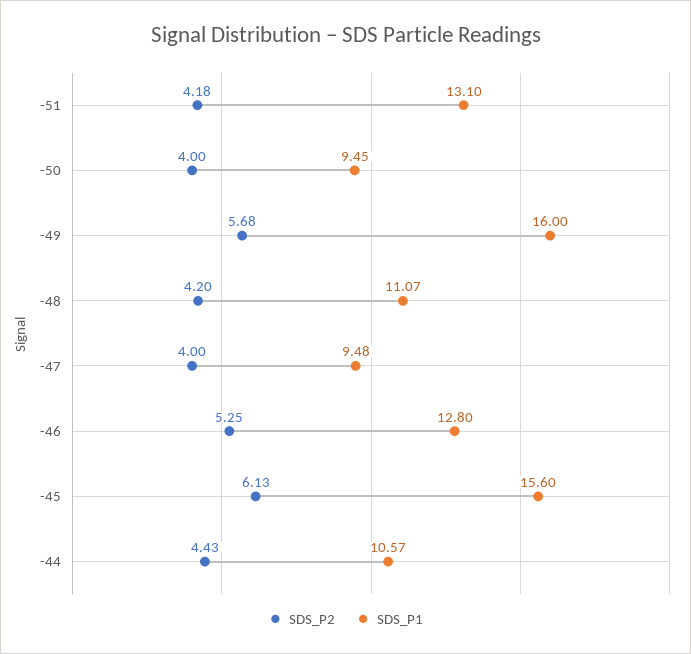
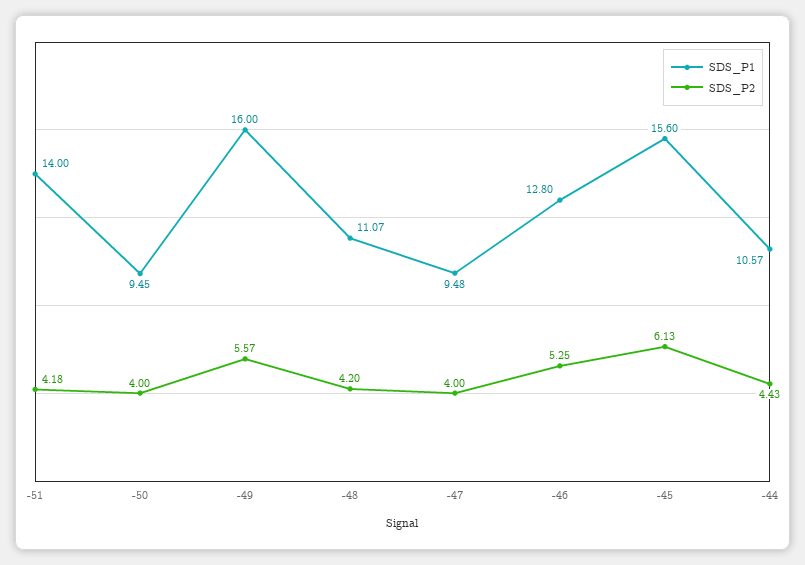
  {
    "SDS_P2": {
      "-51": 4.18,
      "-50": 4,
-     "-49": 5.68,
+     "-49": 5.57,
      "-48": 4.2,
      "-47": 4,
      "-46": 5.25,
      "-45": 6.13,
      "-44": 4.43
    },
    "SDS_P1": {
-     "-51": 13.1,
+     "-51": 14,
      "-50": 9.45,
      "-49": 16,
      "-48": 11.07,
      "-47": 9.48,
      "-46": 12.8,
      "-45": 15.6,
      "-44": 10.57
    }
  }

